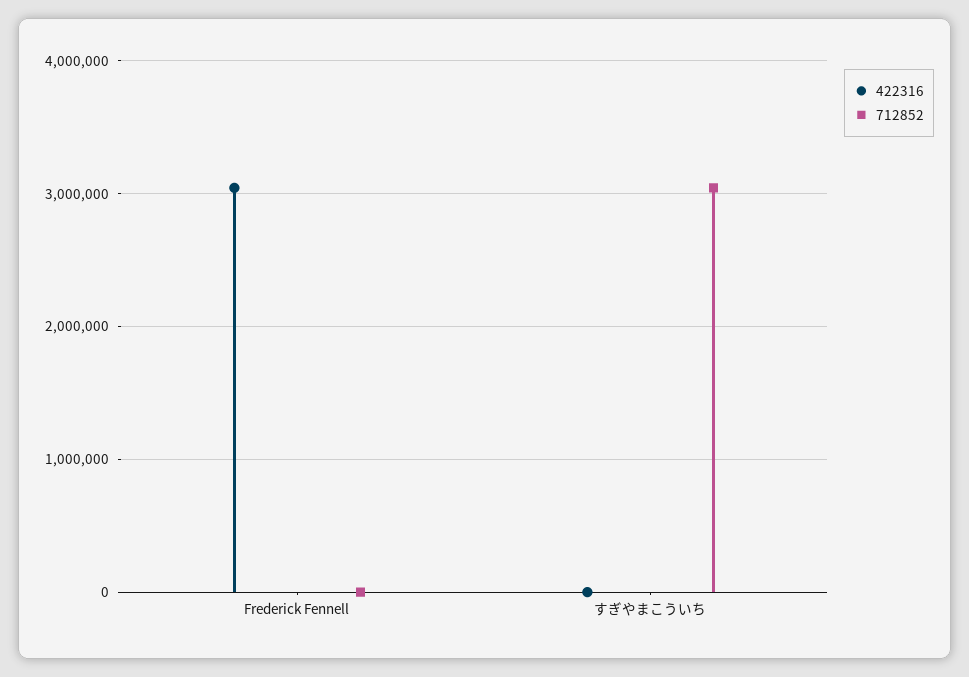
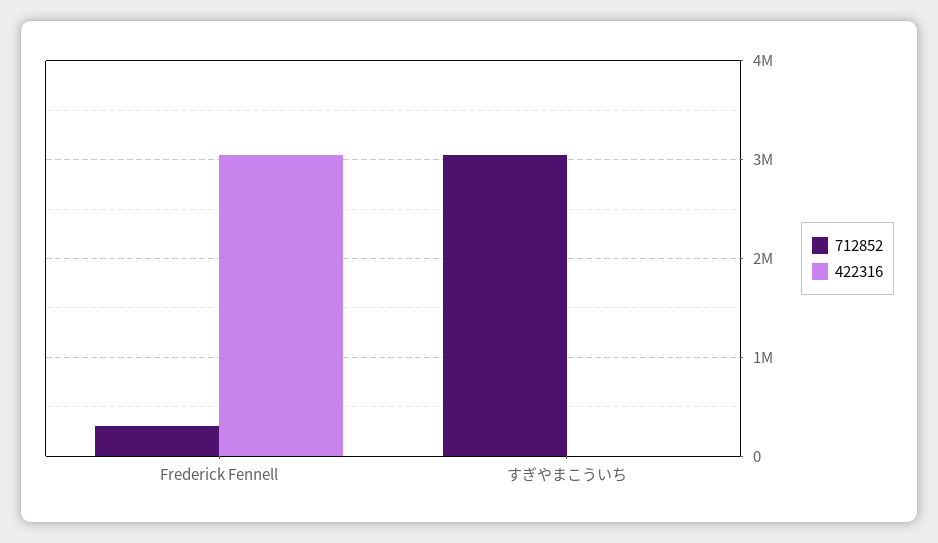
  {
    "422316": {
      "Frederick Fennell": 3000000,
      "すぎやまこういち": 0
    },
    "712852": {
-     "Frederick Fennell": 0,
+     "Frederick Fennell": 300000,
      "すぎやまこういち": 3000000
    }
  }

